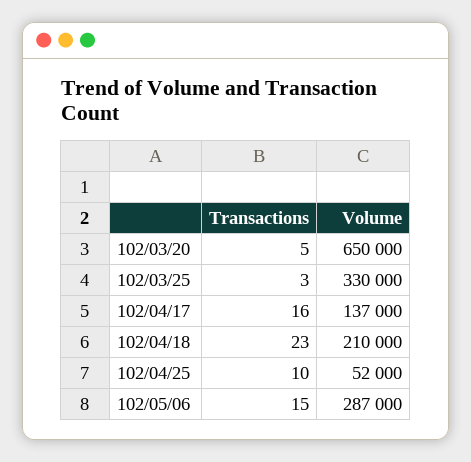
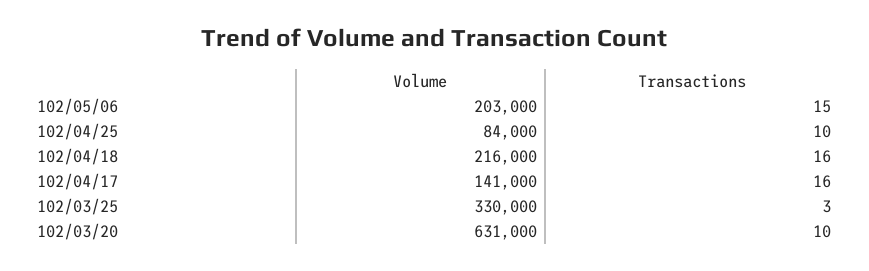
  {
    "Transactions": {
-     "102/03/20": 5,
+     "102/03/20": 10,
      "102/03/25": 3,
      "102/04/17": 16,
-     "102/04/18": 23,
+     "102/04/18": 16,
      "102/04/25": 10,
      "102/05/06": 15
    },
    "Volume": {
-     "102/03/20": 650000,
+     "102/03/20": 631000,
      "102/03/25": 330000,
-     "102/04/17": 137000,
+     "102/04/17": 141000,
-     "102/04/18": 210000,
+     "102/04/18": 216000,
-     "102/04/25": 52000,
+     "102/04/25": 84000,
-     "102/05/06": 287000
+     "102/05/06": 203000
    }
  }

